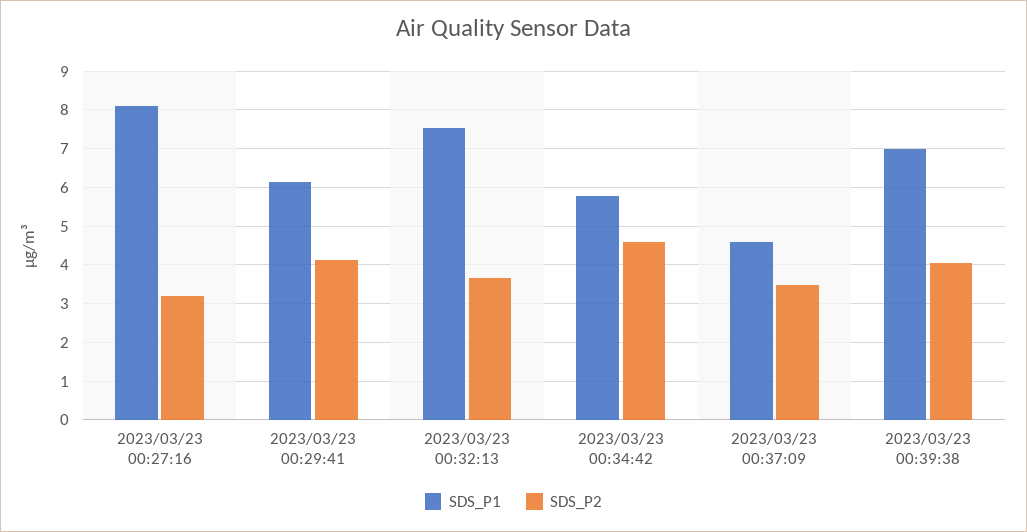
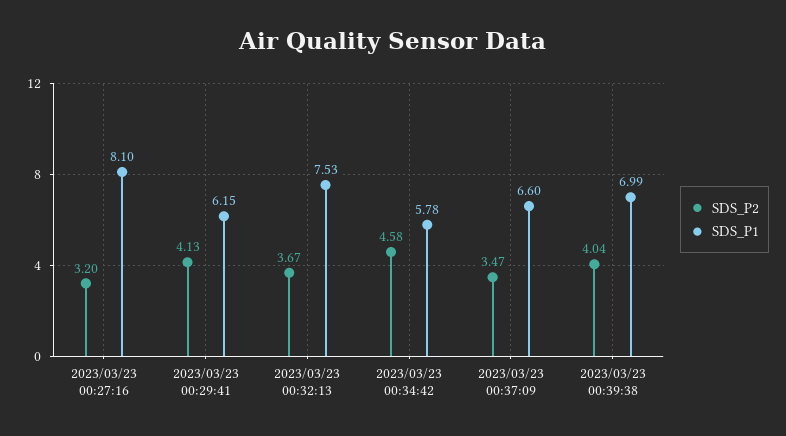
  {
    "SDS_P1": {
      "2023/03/23 00:27:16": 8.1,
      "2023/03/23 00:29:41": 6.15,
      "2023/03/23 00:32:13": 7.53,
      "2023/03/23 00:34:42": 5.78,
-     "2023/03/23 00:37:09": 4.6,
+     "2023/03/23 00:37:09": 6.6,
      "2023/03/23 00:39:38": 6.99
    },
    "SDS_P2": {
      "2023/03/23 00:27:16": 3.2,
      "2023/03/23 00:29:41": 4.13,
      "2023/03/23 00:32:13": 3.67,
      "2023/03/23 00:34:42": 4.58,
      "2023/03/23 00:37:09": 3.47,
      "2023/03/23 00:39:38": 4.04
    }
  }

